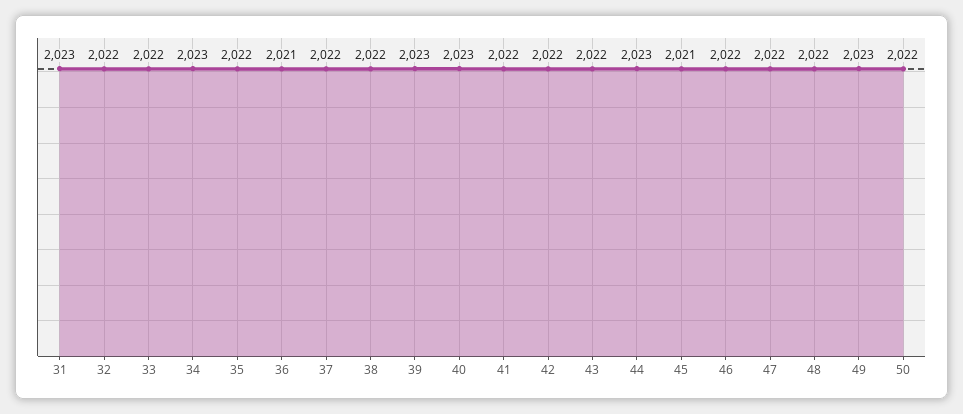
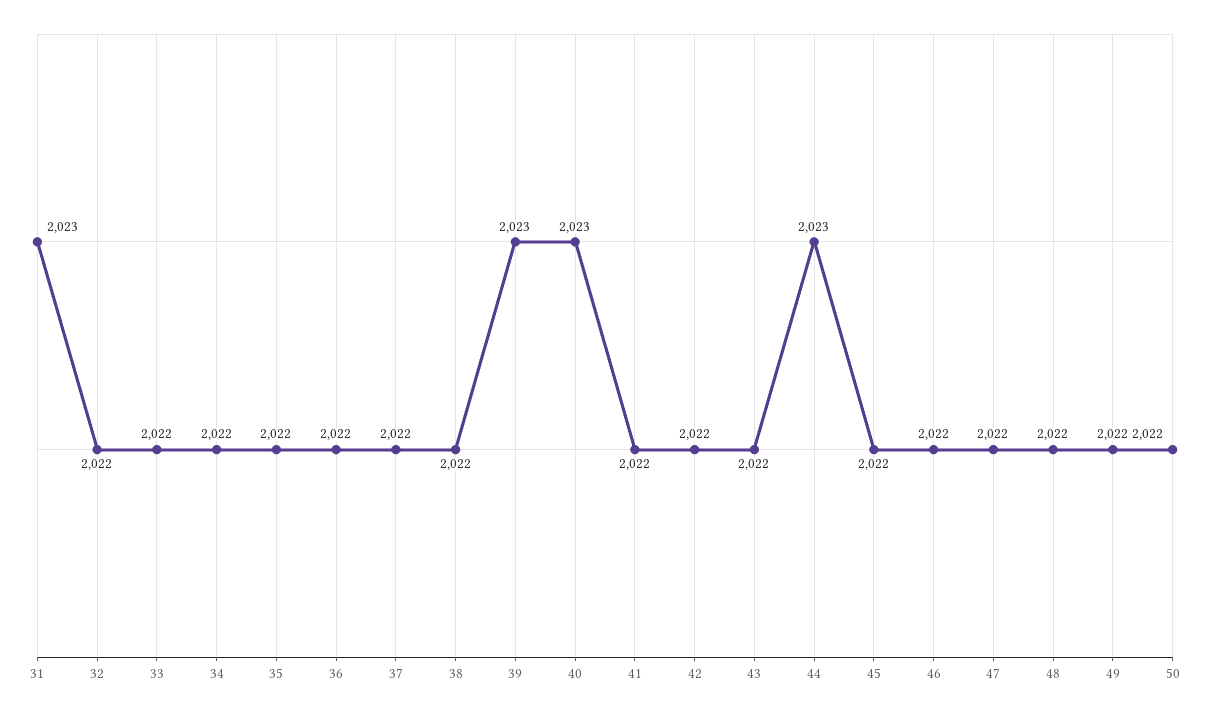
  {
    "31": 2023,
    "32": 2022,
    "33": 2022,
-   "34": 2023,
+   "34": 2022,
    "35": 2022,
-   "36": 2021,
+   "36": 2022,
    "37": 2022,
    "38": 2022,
    "39": 2023,
    "40": 2023,
    "41": 2022,
    "42": 2022,
    "43": 2022,
    "44": 2023,
-   "45": 2021,
+   "45": 2022,
    "46": 2022,
    "47": 2022,
    "48": 2022,
-   "49": 2023,
+   "49": 2022,
    "50": 2022
  }

